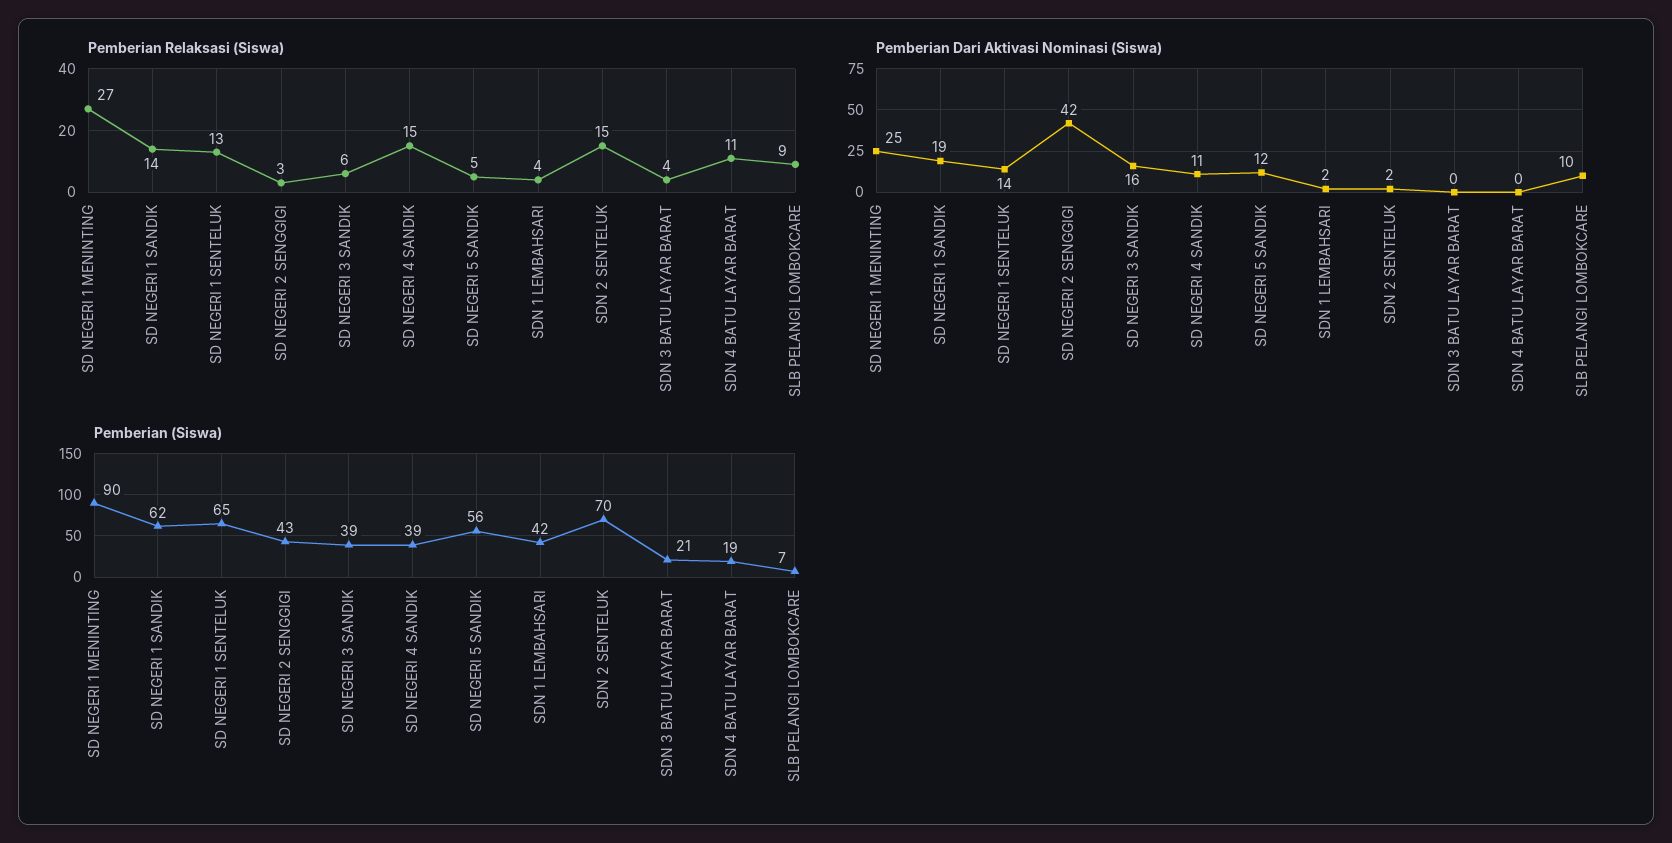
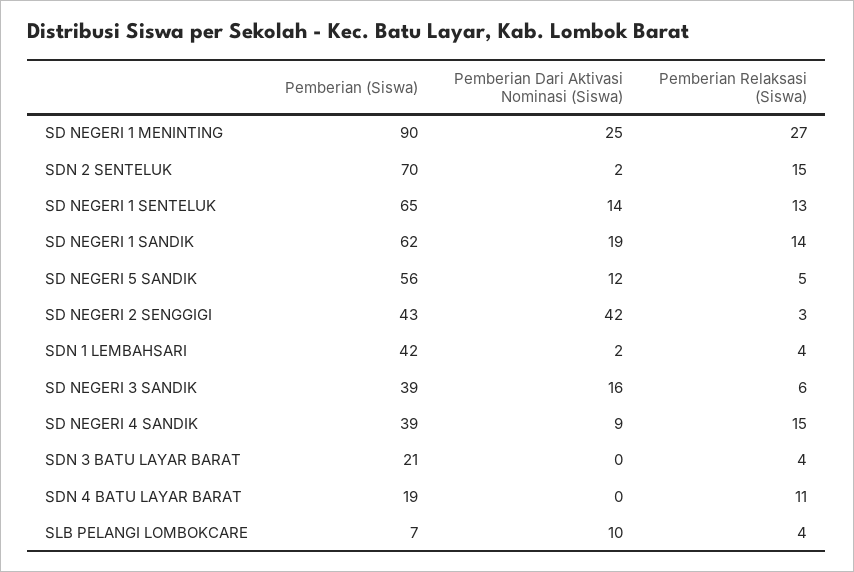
  {
    "Pemberian Relaksasi (Siswa)": {
      "SD NEGERI 1 MENINTING": 27,
      "SD NEGERI 1 SANDIK": 14,
      "SD NEGERI 1 SENTELUK": 13,
      "SD NEGERI 2 SENGGIGI": 3,
      "SD NEGERI 3 SANDIK": 6,
      "SD NEGERI 4 SANDIK": 15,
      "SD NEGERI 5 SANDIK": 5,
      "SDN 1 LEMBAHSARI": 4,
      "SDN 2 SENTELUK": 15,
      "SDN 3 BATU LAYAR BARAT": 4,
      "SDN 4 BATU LAYAR BARAT": 11,
-     "SLB PELANGI LOMBOKCARE": 9
+     "SLB PELANGI LOMBOKCARE": 4
    },
    "Pemberian Dari Aktivasi Nominasi (Siswa)": {
      "SD NEGERI 1 MENINTING": 25,
      "SD NEGERI 1 SANDIK": 19,
      "SD NEGERI 1 SENTELUK": 14,
      "SD NEGERI 2 SENGGIGI": 42,
      "SD NEGERI 3 SANDIK": 16,
-     "SD NEGERI 4 SANDIK": 11,
+     "SD NEGERI 4 SANDIK": 9,
      "SD NEGERI 5 SANDIK": 12,
      "SDN 1 LEMBAHSARI": 2,
      "SDN 2 SENTELUK": 2,
      "SDN 3 BATU LAYAR BARAT": 0,
      "SDN 4 BATU LAYAR BARAT": 0,
      "SLB PELANGI LOMBOKCARE": 10
    },
    "Pemberian (Siswa)": {
      "SD NEGERI 1 MENINTING": 90,
      "SD NEGERI 1 SANDIK": 62,
      "SD NEGERI 1 SENTELUK": 65,
      "SD NEGERI 2 SENGGIGI": 43,
      "SD NEGERI 3 SANDIK": 39,
      "SD NEGERI 4 SANDIK": 39,
      "SD NEGERI 5 SANDIK": 56,
      "SDN 1 LEMBAHSARI": 42,
      "SDN 2 SENTELUK": 70,
      "SDN 3 BATU LAYAR BARAT": 21,
      "SDN 4 BATU LAYAR BARAT": 19,
      "SLB PELANGI LOMBOKCARE": 7
    }
  }

